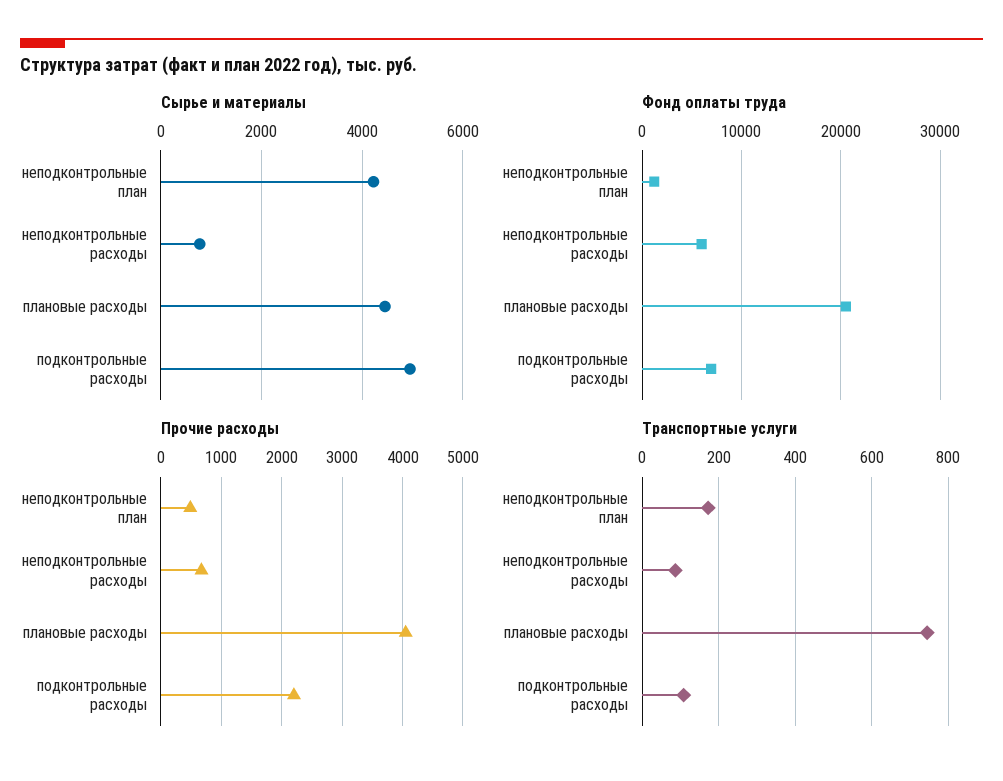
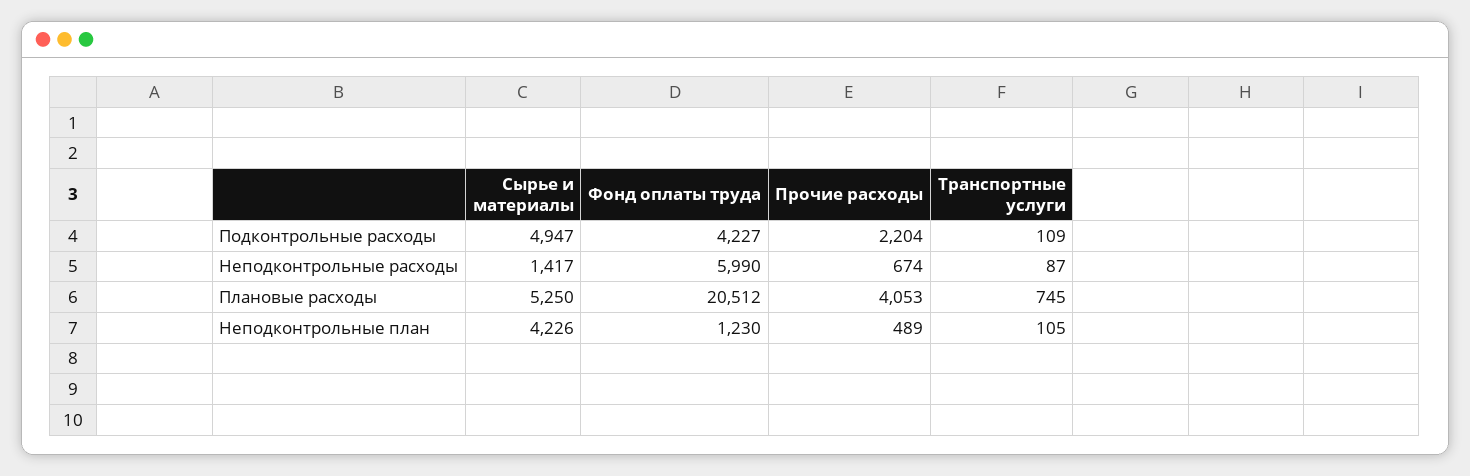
  {
    "Сырье и материалы": {
      "неподконтрольные план": 4226,
-     "неподконтрольные расходы": 800,
+     "неподконтрольные расходы": 1417,
-     "плановые расходы": 4400,
+     "плановые расходы": 5250,
      "подконтрольные расходы": 4947
    },
    "Фонд оплаты труда": {
      "неподконтрольные план": 1230,
      "неподконтрольные расходы": 5990,
      "плановые расходы": 20512,
-     "подконтрольные расходы": 7000
+     "подконтрольные расходы": 4227
    },
    "Прочие расходы": {
      "неподконтрольные план": 489,
      "неподконтрольные расходы": 674,
      "плановые расходы": 4053,
      "подконтрольные расходы": 2204
    },
    "Транспортные услуги": {
-     "неподконтрольные план": 180,
+     "неподконтрольные план": 105,
      "неподконтрольные расходы": 87,
      "плановые расходы": 745,
      "подконтрольные расходы": 109
    }
  }

